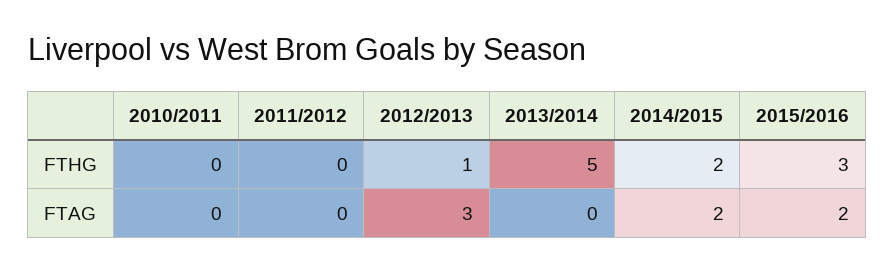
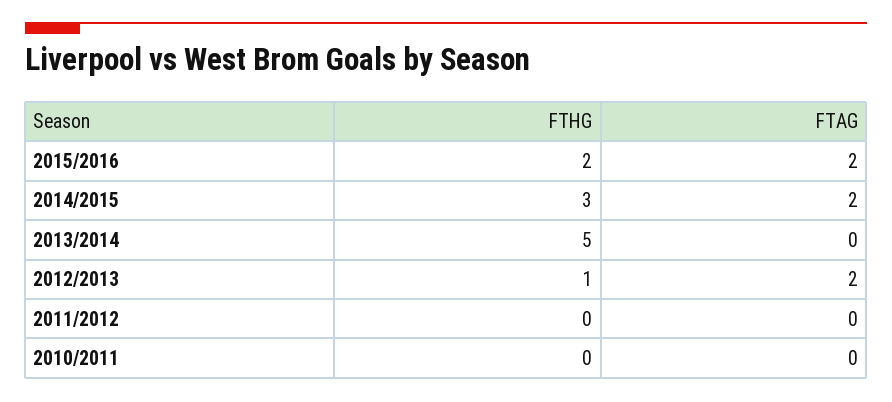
  {
    "2010/2011": {
      "FTHG": 0,
      "FTAG": 0
    },
    "2011/2012": {
      "FTHG": 0,
      "FTAG": 0
    },
    "2012/2013": {
      "FTHG": 1,
-     "FTAG": 3
+     "FTAG": 2
    },
    "2013/2014": {
      "FTHG": 5,
      "FTAG": 0
    },
    "2014/2015": {
-     "FTHG": 2,
+     "FTHG": 3,
      "FTAG": 2
    },
    "2015/2016": {
-     "FTHG": 3,
+     "FTHG": 2,
      "FTAG": 2
    }
  }

